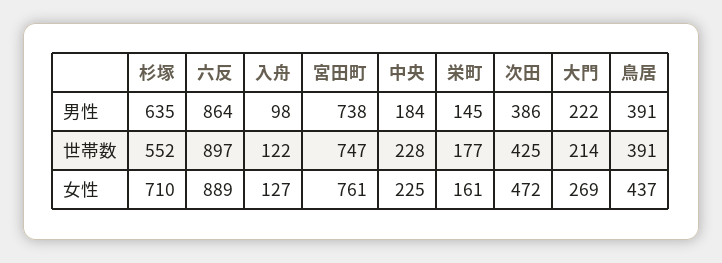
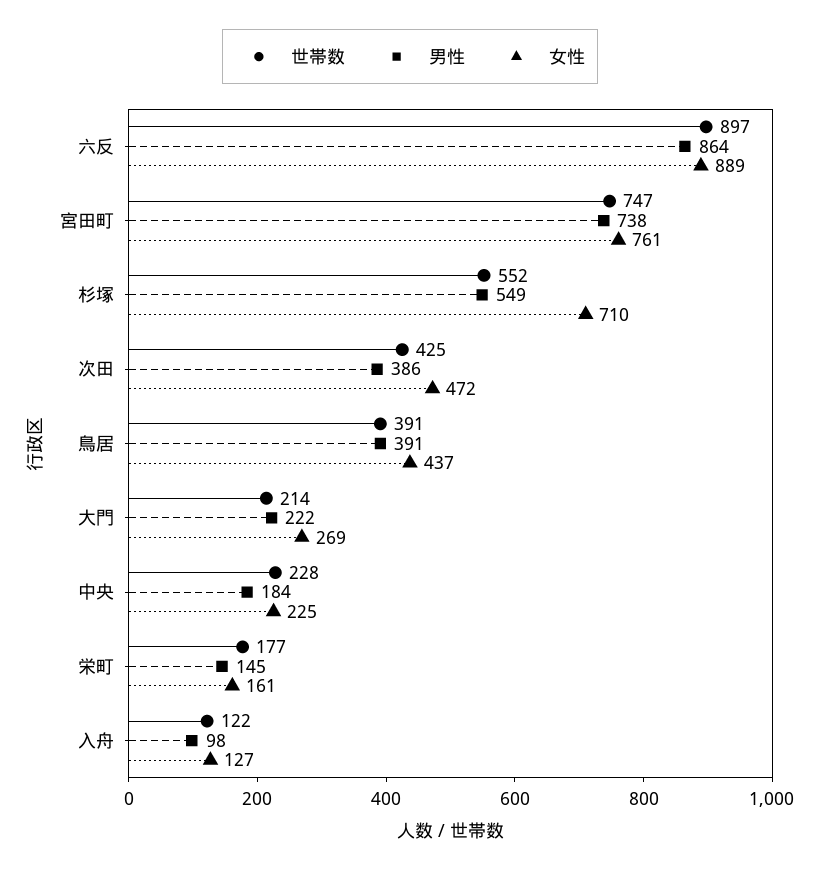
  {
    "男性": {
-     "杉塚": 635,
+     "杉塚": 549,
      "六反": 864,
      "入舟": 98,
      "宮田町": 738,
      "中央": 184,
      "栄町": 145,
      "次田": 386,
      "大門": 222,
      "鳥居": 391
    },
    "世帯数": {
      "杉塚": 552,
      "六反": 897,
      "入舟": 122,
      "宮田町": 747,
      "中央": 228,
      "栄町": 177,
      "次田": 425,
      "大門": 214,
      "鳥居": 391
    },
    "女性": {
      "杉塚": 710,
      "六反": 889,
      "入舟": 127,
      "宮田町": 761,
      "中央": 225,
      "栄町": 161,
      "次田": 472,
      "大門": 269,
      "鳥居": 437
    }
  }

